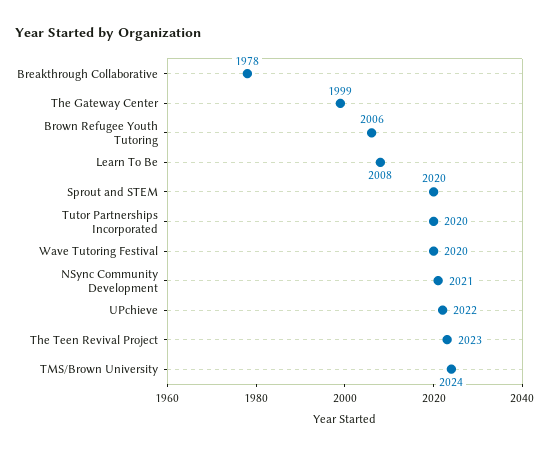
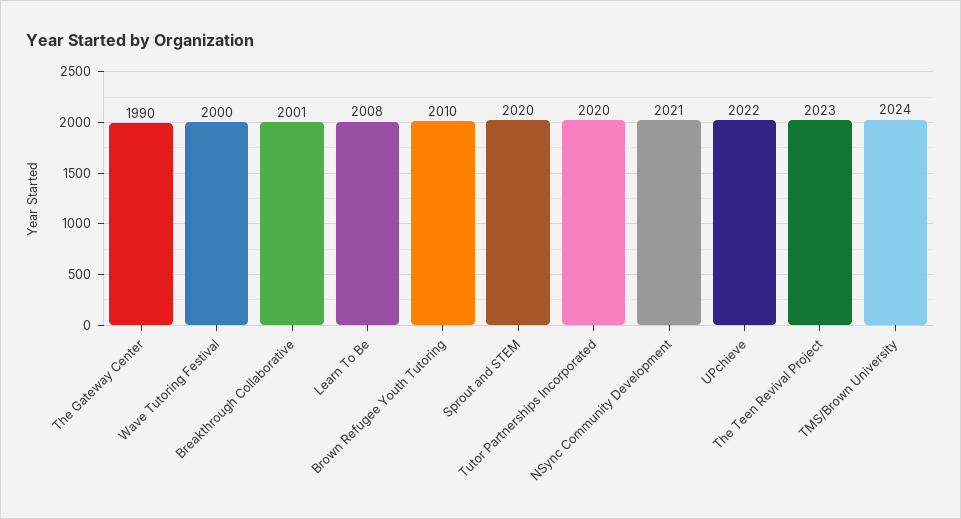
  {
-   "Breakthrough Collaborative": 1978,
+   "Breakthrough Collaborative": 2001,
-   "The Gateway Center": 1999,
+   "The Gateway Center": 1990,
-   "Brown Refugee Youth Tutoring": 2006,
+   "Brown Refugee Youth Tutoring": 2010,
    "Learn To Be": 2008,
    "Sprout and STEM": 2020,
    "Tutor Partnerships Incorporated": 2020,
-   "Wave Tutoring Festival": 2020,
+   "Wave Tutoring Festival": 2000,
    "NSync Community Development": 2021,
    "UPchieve": 2022,
    "The Teen Revival Project": 2023,
    "TMS/Brown University": 2024
  }

